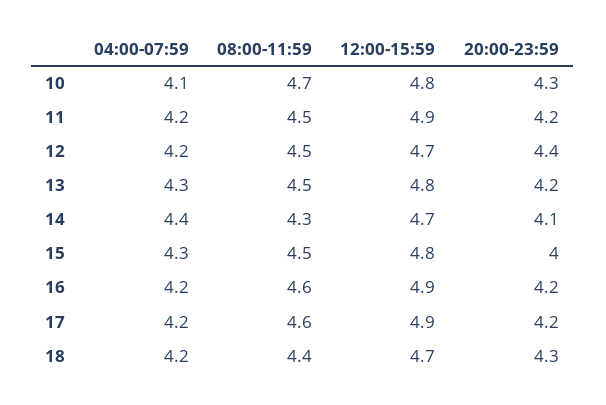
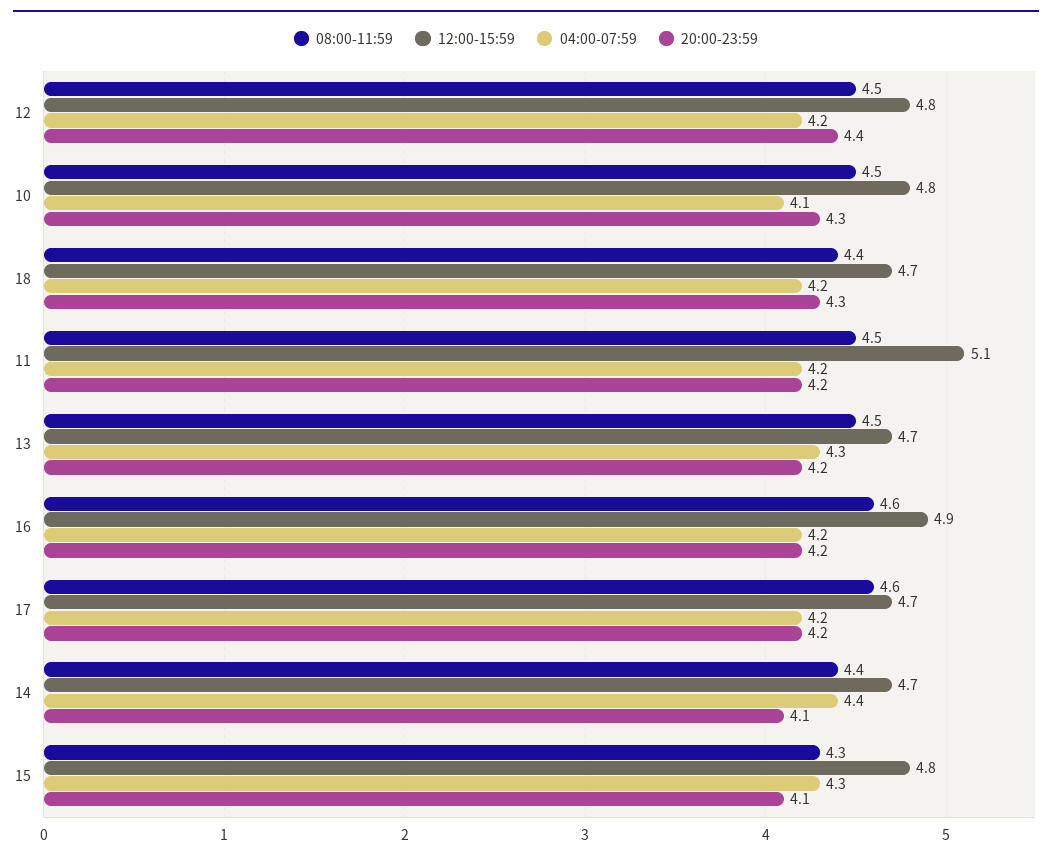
  {
    "04:00-07:59": {
      "10": 4.1,
      "11": 4.2,
      "12": 4.2,
      "13": 4.3,
      "14": 4.4,
      "15": 4.3,
      "16": 4.2,
      "17": 4.2,
      "18": 4.2
    },
    "08:00-11:59": {
-     "10": 4.7,
+     "10": 4.5,
      "11": 4.5,
      "12": 4.5,
      "13": 4.5,
-     "14": 4.3,
+     "14": 4.4,
-     "15": 4.5,
+     "15": 4.3,
      "16": 4.6,
      "17": 4.6,
      "18": 4.4
    },
    "12:00-15:59": {
      "10": 4.8,
-     "11": 4.9,
+     "11": 5.1,
-     "12": 4.7,
+     "12": 4.8,
-     "13": 4.8,
+     "13": 4.7,
      "14": 4.7,
      "15": 4.8,
      "16": 4.9,
-     "17": 4.9,
+     "17": 4.7,
      "18": 4.7
    },
    "20:00-23:59": {
      "10": 4.3,
      "11": 4.2,
      "12": 4.4,
      "13": 4.2,
      "14": 4.1,
-     "15": 4,
+     "15": 4.1,
      "16": 4.2,
      "17": 4.2,
      "18": 4.3
    }
  }

